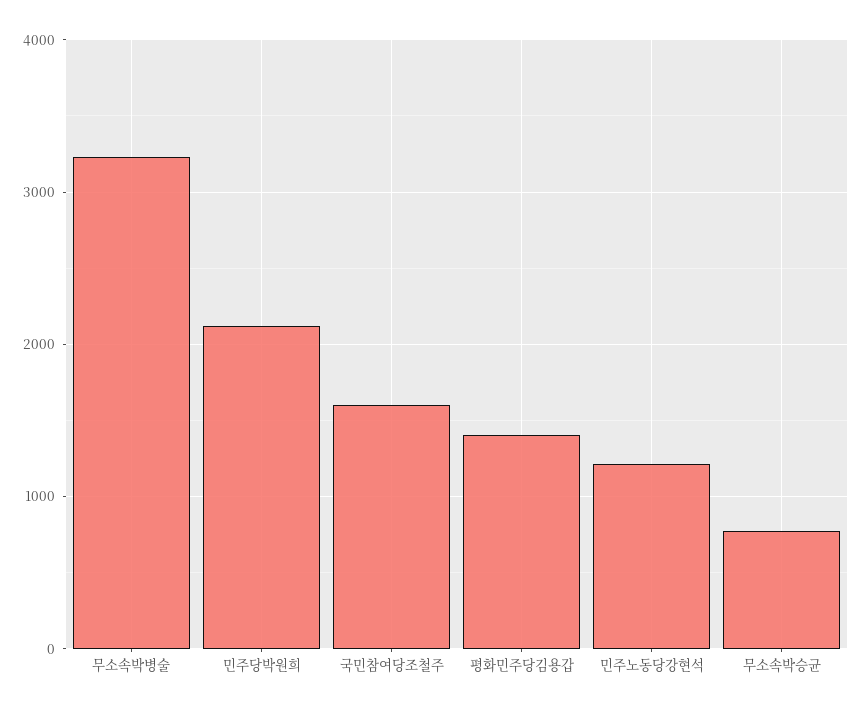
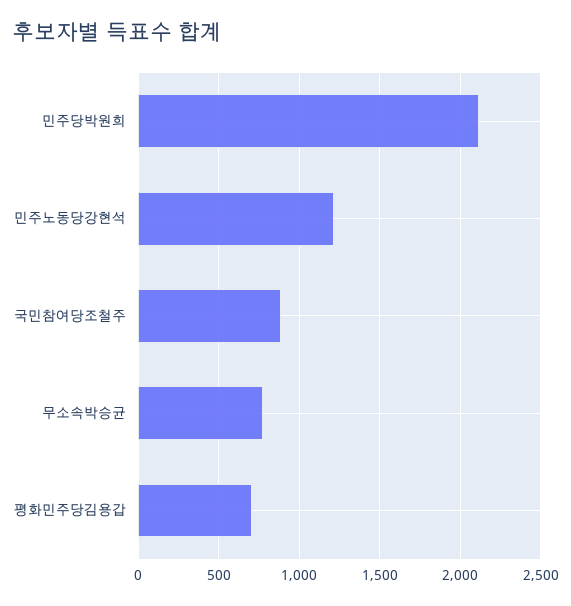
  {
-   "무소속박병술": 3200,
    "민주당박원희": 2100,
-   "국민참여당조철주": 1600,
+   "국민참여당조철주": 900,
-   "평화민주당김용갑": 1400,
+   "평화민주당김용갑": 700,
    "민주노동당강현석": 1200,
    "무소속박승균": 750
  }

